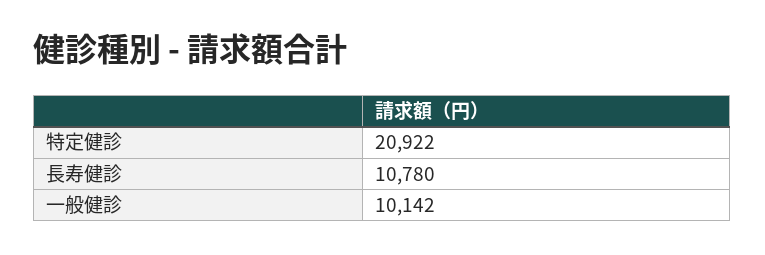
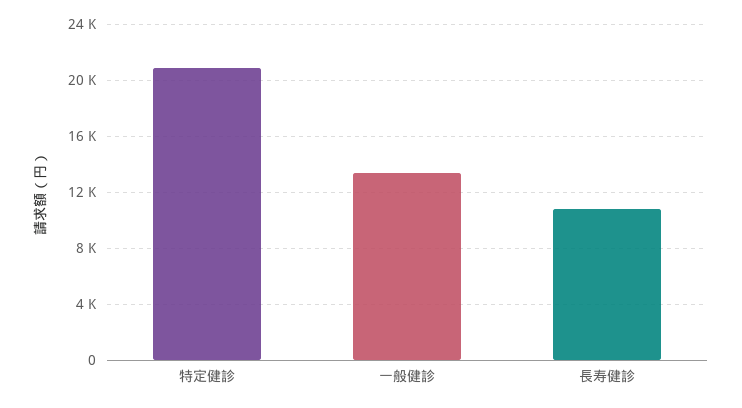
  {
    "特定健診": 20922,
    "長寿健診": 10780,
-   "一般健診": 10142
+   "一般健診": 13500
  }

